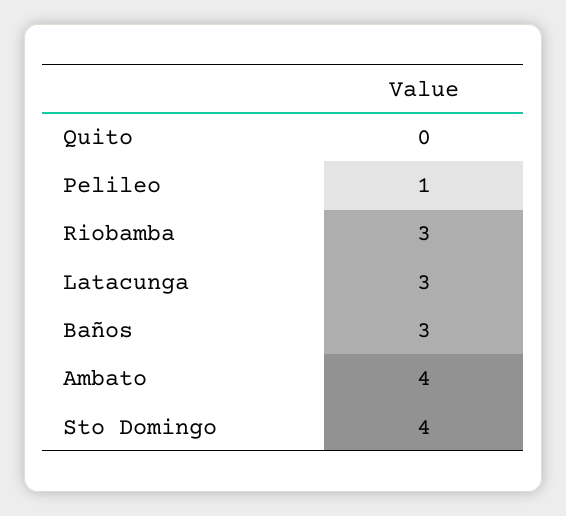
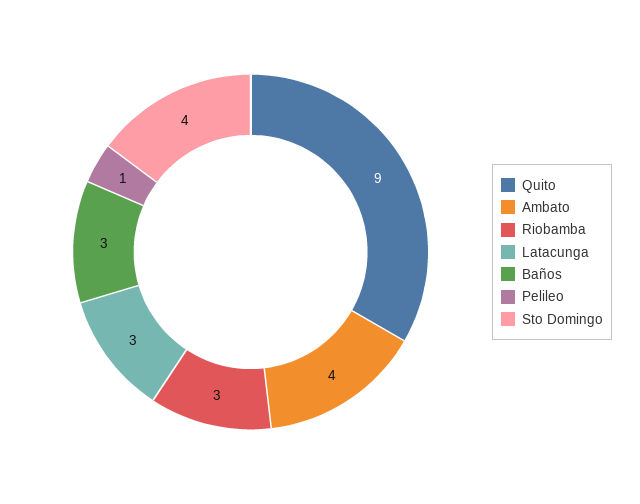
  {
-   "Quito": 0,
+   "Quito": 9,
    "Pelileo": 1,
    "Riobamba": 3,
    "Latacunga": 3,
    "Baños": 3,
    "Ambato": 4,
    "Sto Domingo": 4
  }

